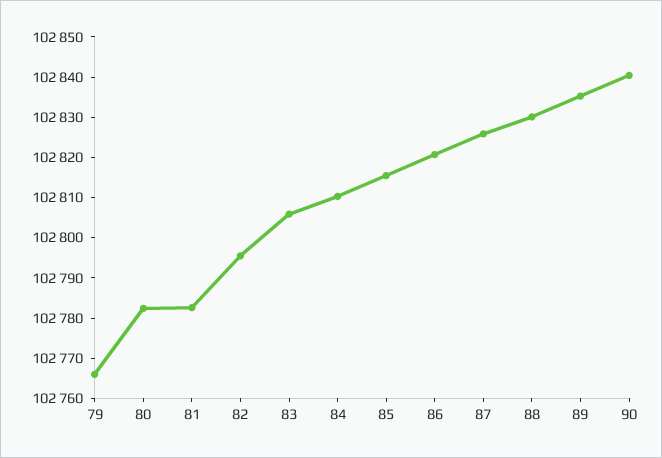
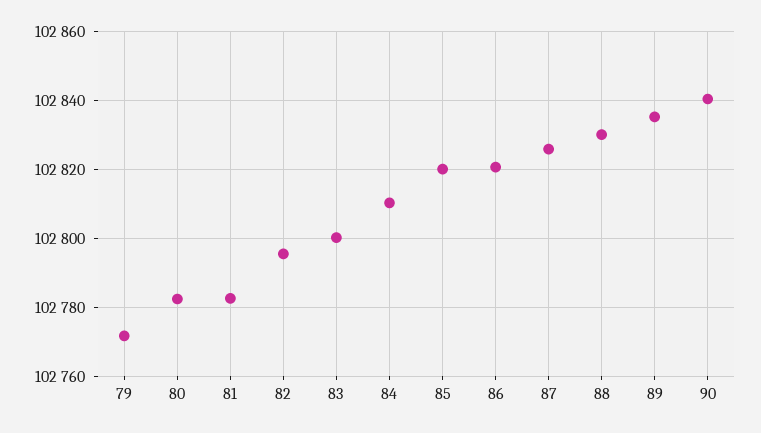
  {
-   "79": 102766,
+   "79": 102772,
    "80": 102782,
    "81": 102782,
    "82": 102796,
-   "83": 102806,
+   "83": 102800,
    "84": 102810,
-   "85": 102816,
+   "85": 102820,
    "86": 102820,
    "87": 102826,
    "88": 102830,
    "89": 102836,
    "90": 102840
  }

